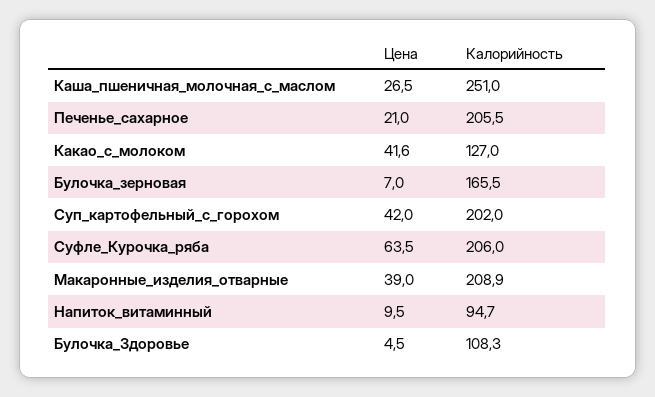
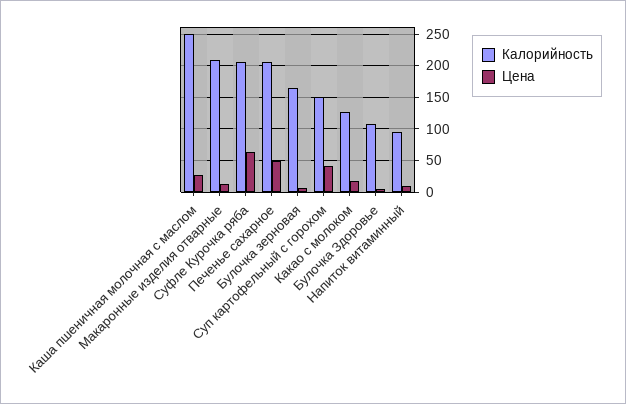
  {
    "Цена": {
      "Каша_пшеничная_молочная_с_маслом": 26.5,
-     "Печенье_сахарное": 21,
+     "Печенье_сахарное": 50,
-     "Какао_с_молоком": 41.6,
+     "Какао_с_молоком": 20,
      "Булочка_зерновая": 7,
      "Суп_картофельный_с_горохом": 42,
      "Суфле_Курочка_ряба": 63.5,
-     "Макаронные_изделия_отварные": 39,
+     "Макаронные_изделия_отварные": 10,
      "Напиток_витаминный": 9.5,
      "Булочка_Здоровье": 4.5
    },
    "Калорийность": {
      "Каша_пшеничная_молочная_с_маслом": 251,
      "Печенье_сахарное": 205.5,
      "Какао_с_молоком": 127,
      "Булочка_зерновая": 165.5,
-     "Суп_картофельный_с_горохом": 202,
+     "Суп_картофельный_с_горохом": 150,
      "Суфле_Курочка_ряба": 206,
      "Макаронные_изделия_отварные": 208.9,
      "Напиток_витаминный": 94.7,
      "Булочка_Здоровье": 108.3
    }
  }

